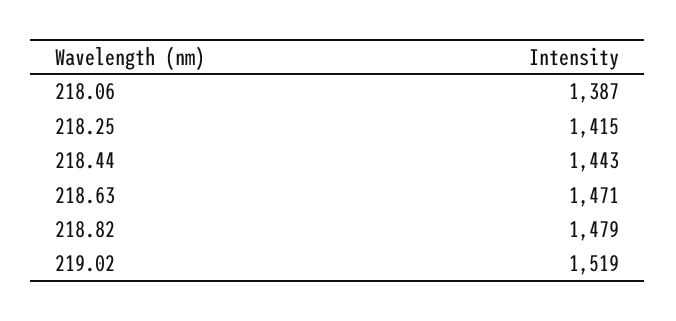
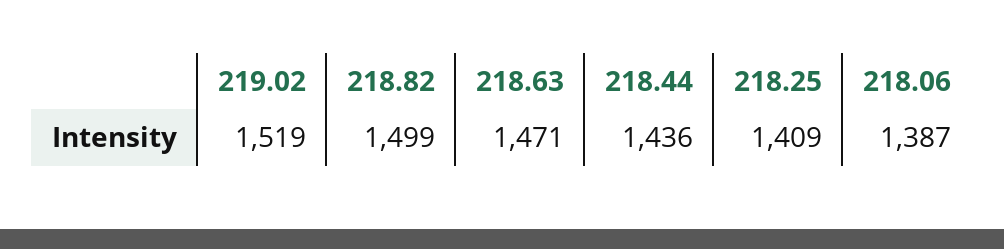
  {
    "218.06": 1387,
-   "218.25": 1415,
+   "218.25": 1409,
-   "218.44": 1443,
+   "218.44": 1436,
    "218.63": 1471,
-   "218.82": 1479,
+   "218.82": 1499,
    "219.02": 1519
  }

